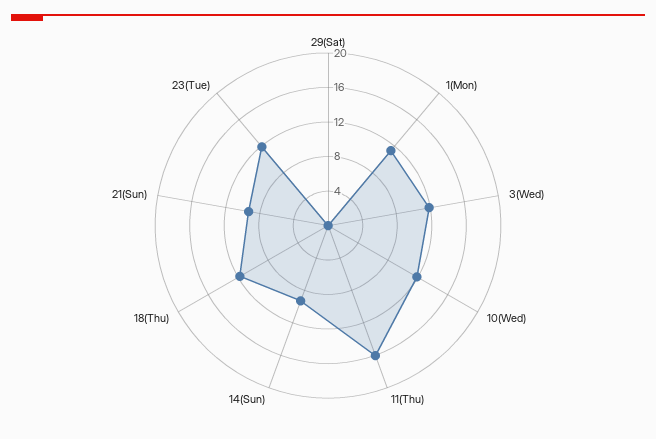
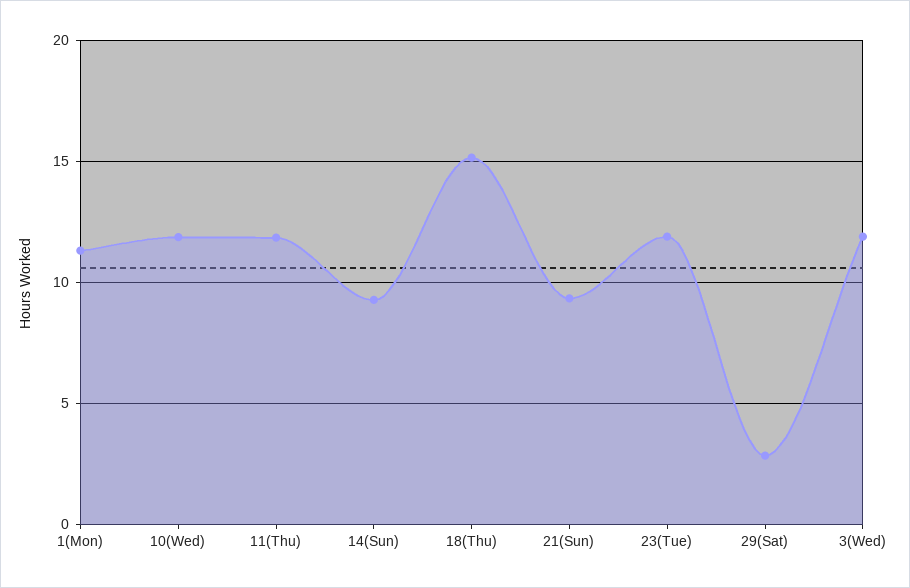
  {
-   "29(Sat)": 0,
+   "29(Sat)": 3,
    "1(Mon)": 11.5,
    "3(Wed)": 12,
    "10(Wed)": 12,
-   "11(Thu)": 16,
+   "11(Thu)": 12,
    "14(Sun)": 9.5,
-   "18(Thu)": 12,
+   "18(Thu)": 15,
    "21(Sun)": 9.5,
    "23(Tue)": 12
  }

